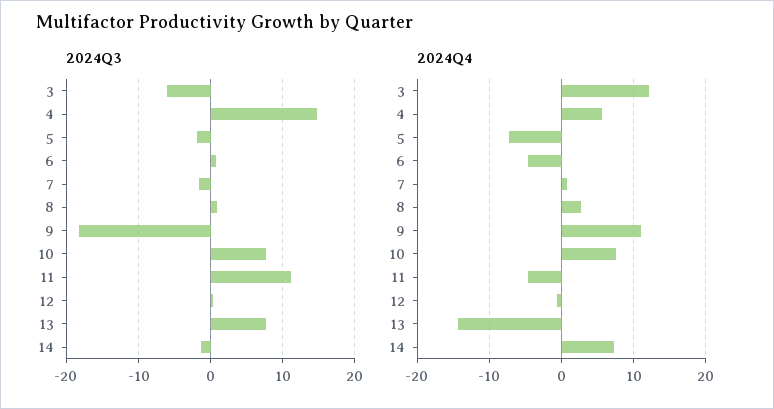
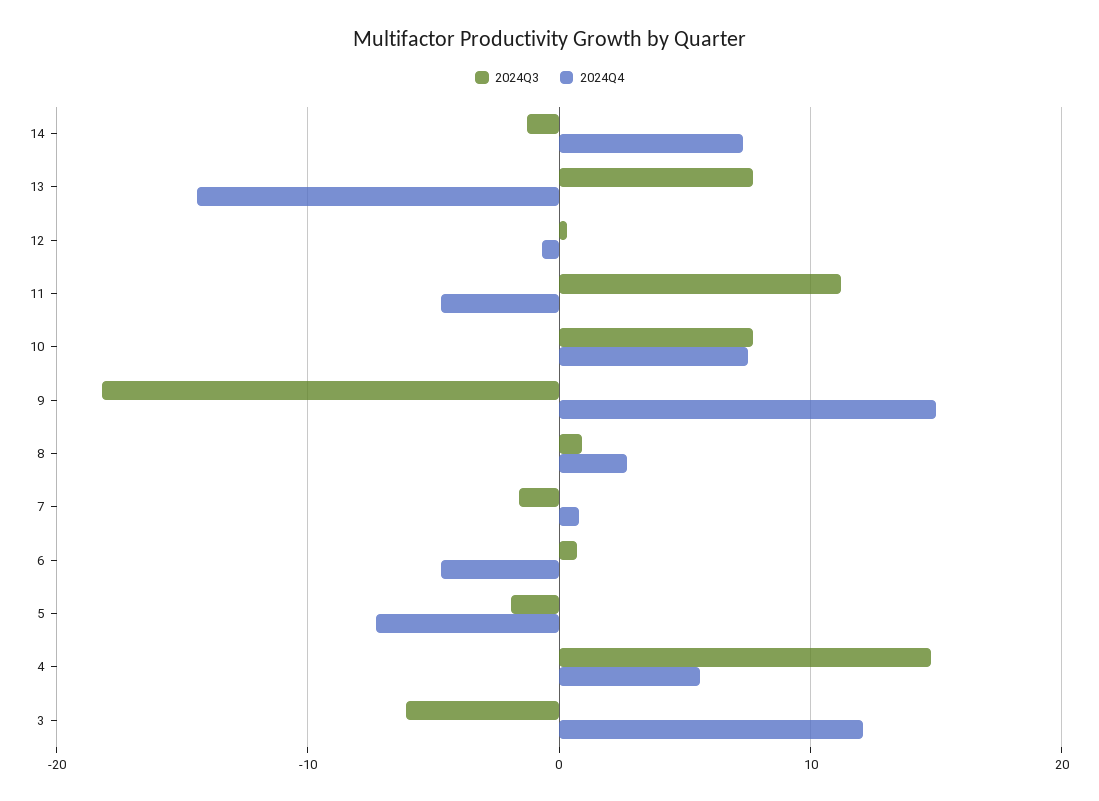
  {
    "2024Q3": {
      "3": -6,
      "4": 15,
      "5": -2,
      "6": 1,
      "7": -2,
      "8": 1,
      "9": -18,
      "10": 8,
      "11": 11,
      "12": 0,
      "13": 8,
      "14": -1
    },
    "2024Q4": {
      "3": 12,
      "4": 6,
      "5": -7,
      "6": -5,
      "7": 1,
      "8": 3,
-     "9": 11,
+     "9": 15,
      "10": 8,
      "11": -5,
      "12": -1,
      "13": -14,
      "14": 7
    }
  }

